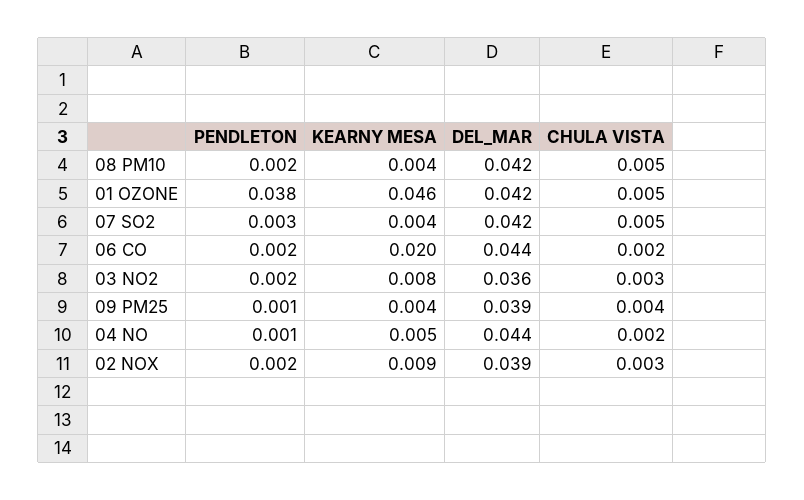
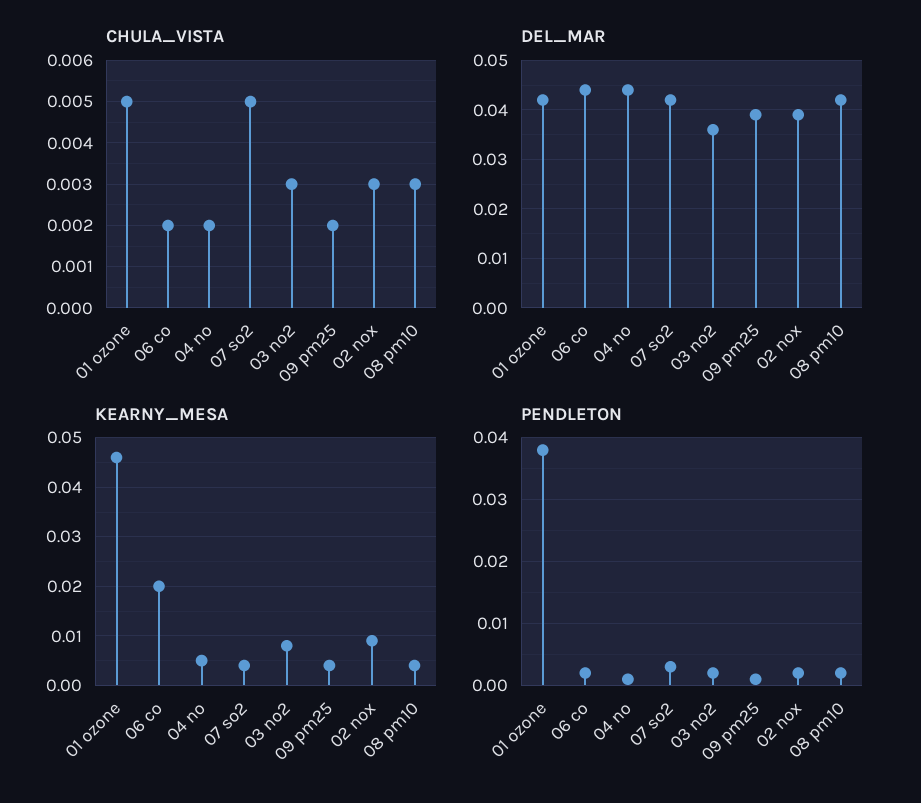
  {
    "PENDLETON": {
      "08 PM10": 0.002,
      "01 OZONE": 0.038,
      "07 SO2": 0.003,
      "06 CO": 0.002,
      "03 NO2": 0.002,
      "09 PM25": 0.001,
      "04 NO": 0.001,
      "02 NOX": 0.002
    },
    "KEARNY MESA": {
      "08 PM10": 0.004,
      "01 OZONE": 0.046,
      "07 SO2": 0.004,
      "06 CO": 0.02,
      "03 NO2": 0.008,
      "09 PM25": 0.004,
      "04 NO": 0.005,
      "02 NOX": 0.009
    },
    "DEL_MAR": {
      "08 PM10": 0.042,
      "01 OZONE": 0.042,
      "07 SO2": 0.042,
      "06 CO": 0.044,
      "03 NO2": 0.036,
      "09 PM25": 0.039,
      "04 NO": 0.044,
      "02 NOX": 0.039
    },
    "CHULA VISTA": {
-     "08 PM10": 0.005,
+     "08 PM10": 0.003,
      "01 OZONE": 0.005,
      "07 SO2": 0.005,
      "06 CO": 0.002,
      "03 NO2": 0.003,
-     "09 PM25": 0.004,
+     "09 PM25": 0.002,
      "04 NO": 0.002,
      "02 NOX": 0.003
    }
  }

